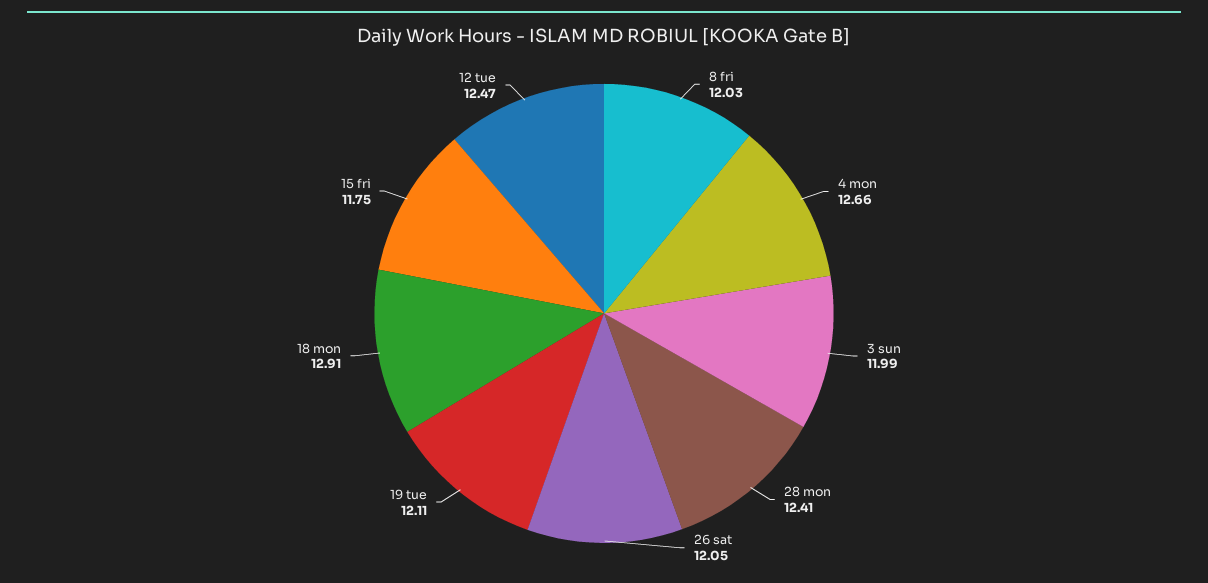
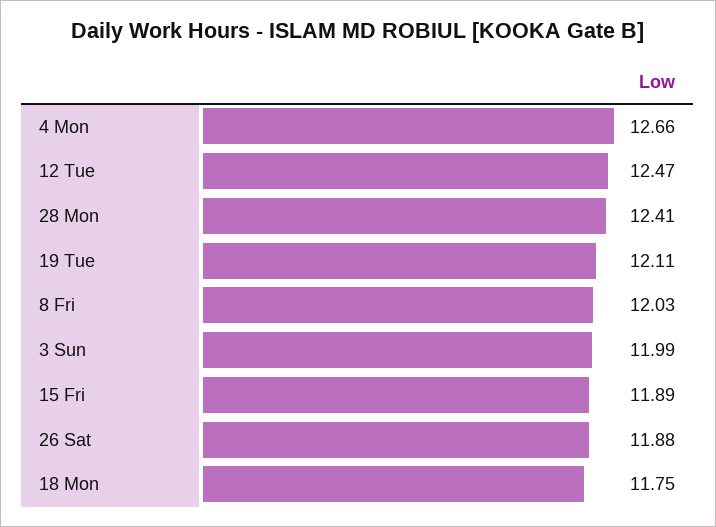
  {
    "8 fri": 12.03,
    "4 mon": 12.66,
    "3 sun": 11.99,
    "28 mon": 12.41,
-   "26 sat": 12.05,
+   "26 sat": 11.88,
    "19 tue": 12.11,
-   "18 mon": 12.91,
+   "18 mon": 11.75,
-   "15 fri": 11.75,
+   "15 fri": 11.89,
    "12 tue": 12.47
  }

